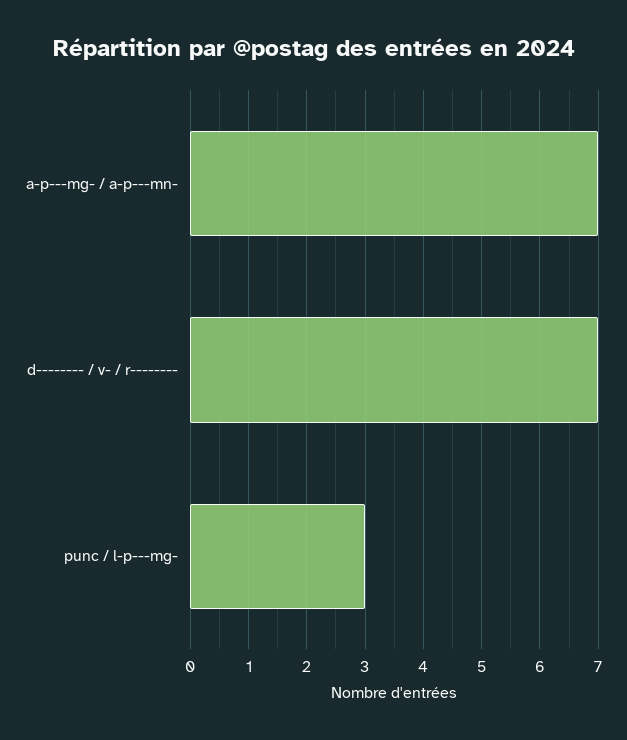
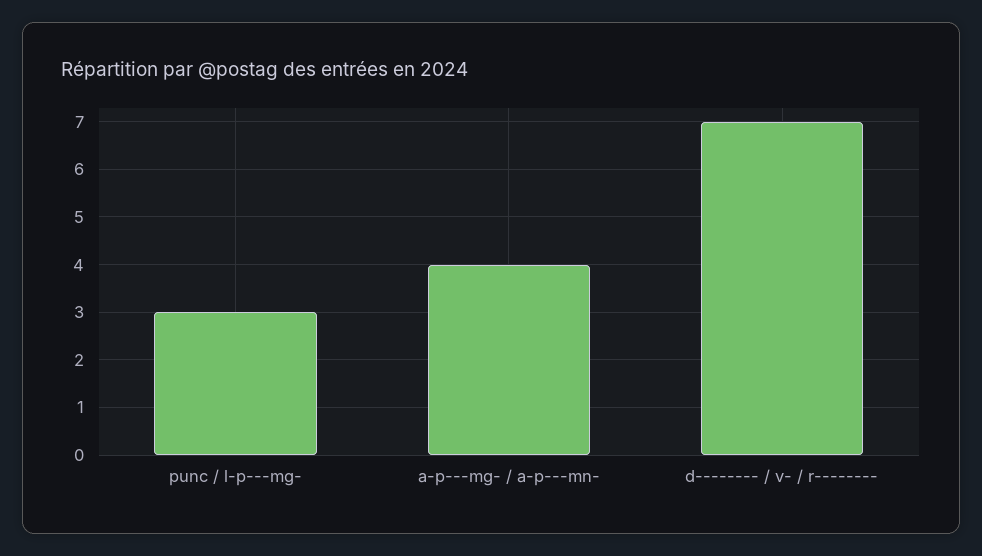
  {
-   "a-p---mg- / a-p---mn-": 7,
+   "a-p---mg- / a-p---mn-": 4,
    "d-------- / v- / r--------": 7,
    "punc / l-p---mg-": 3
  }

